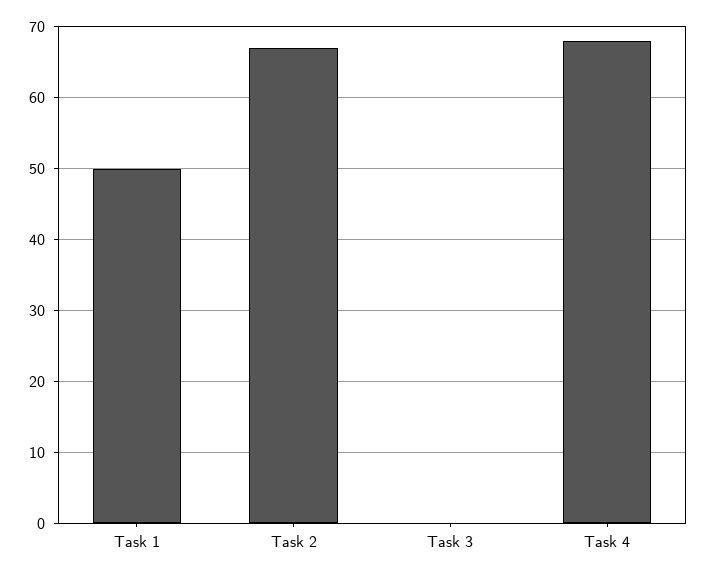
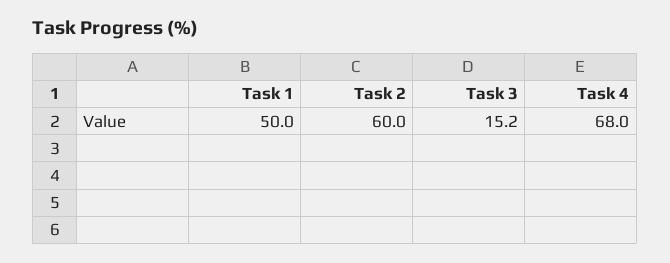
  {
    "Task 1": 50,
-   "Task 2": 67,
+   "Task 2": 60,
-   "Task 3": 0,
+   "Task 3": 15.2,
    "Task 4": 68
  }

